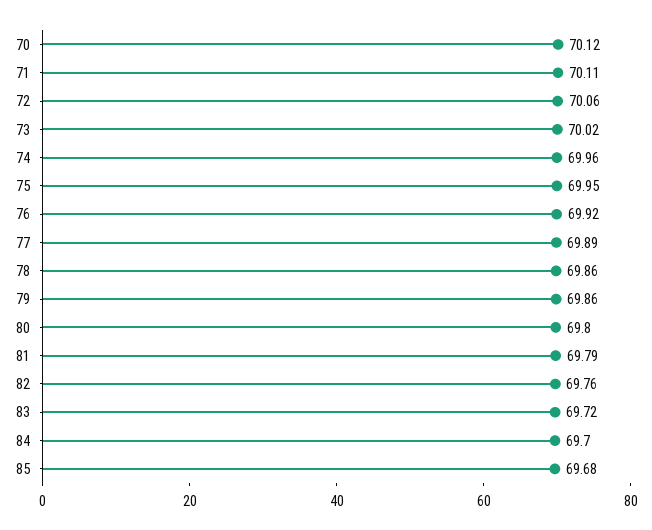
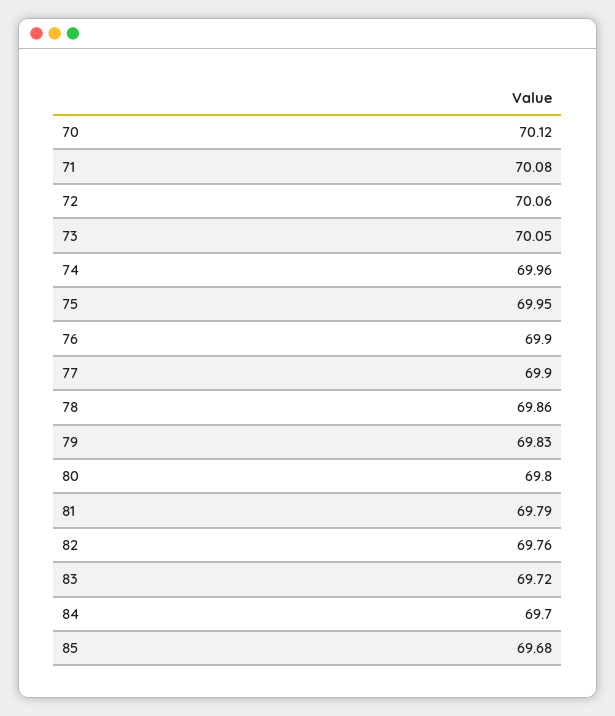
  {
    "70": 70.12,
-   "71": 70.11,
+   "71": 70.08,
    "72": 70.06,
-   "73": 70.02,
+   "73": 70.05,
    "74": 69.96,
    "75": 69.95,
-   "76": 69.92,
+   "76": 69.9,
-   "77": 69.89,
+   "77": 69.9,
    "78": 69.86,
-   "79": 69.86,
+   "79": 69.83,
    "80": 69.8,
    "81": 69.79,
    "82": 69.76,
    "83": 69.72,
    "84": 69.7,
    "85": 69.68
  }

